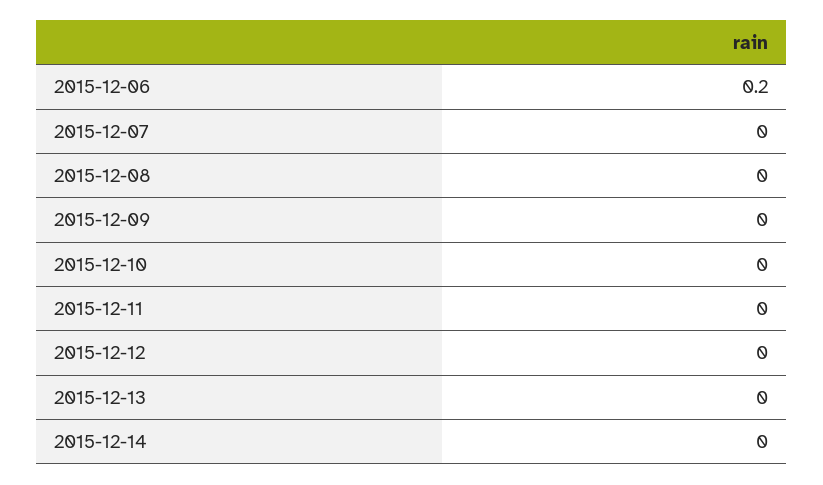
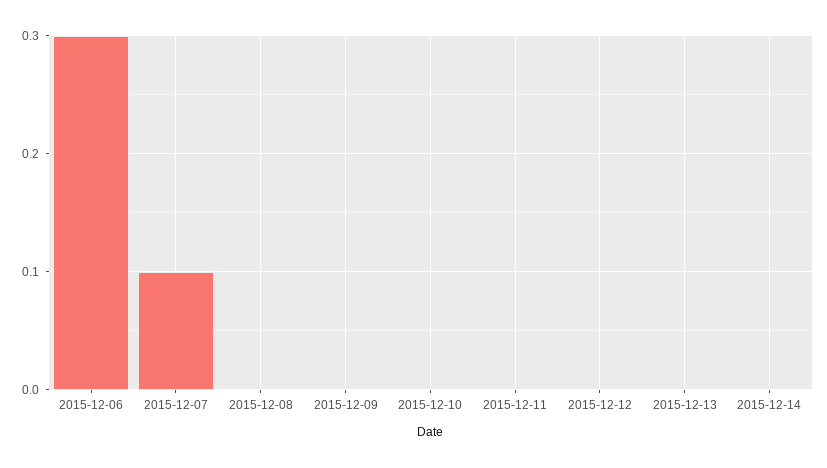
  {
-   "2015-12-06": 0.2,
+   "2015-12-06": 0.3,
-   "2015-12-07": 0,
+   "2015-12-07": 0.1,
    "2015-12-08": 0,
    "2015-12-09": 0,
    "2015-12-10": 0,
    "2015-12-11": 0,
    "2015-12-12": 0,
    "2015-12-13": 0,
    "2015-12-14": 0
  }

